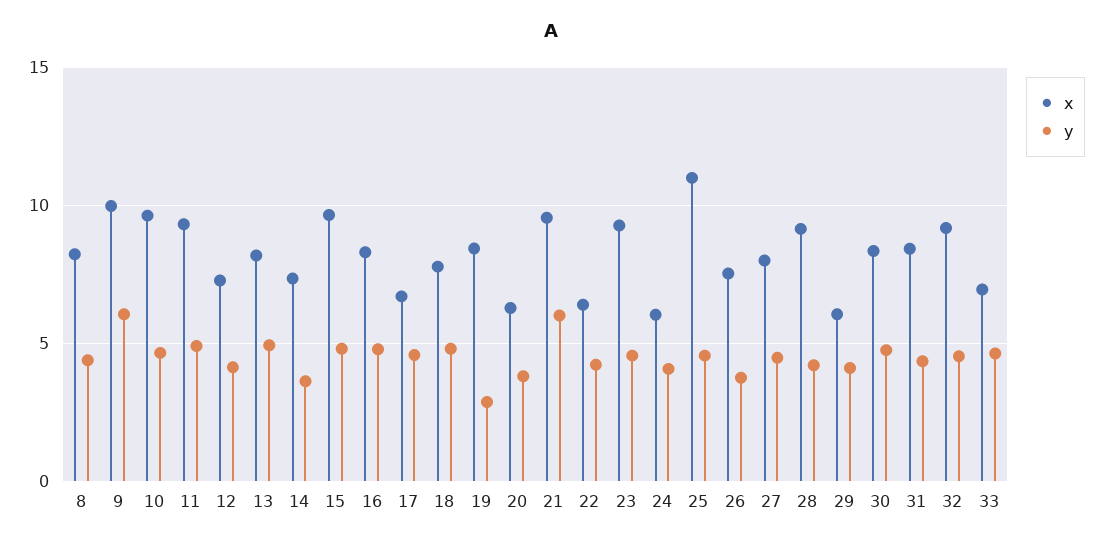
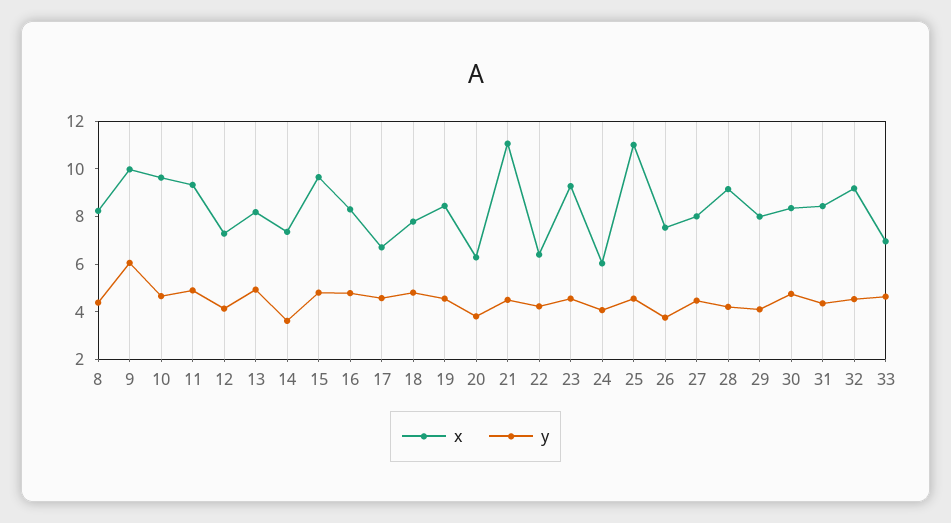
  {
    "x": {
      "8": 8,
      "9": 10,
      "10": 9.5,
      "11": 9.5,
      "12": 7.5,
      "13": 8,
      "14": 7.5,
      "15": 9.5,
      "16": 8.5,
      "17": 6.5,
      "18": 8,
      "19": 8.5,
      "20": 6.5,
-     "21": 9.5,
+     "21": 11,
      "22": 6.5,
      "23": 9.5,
      "24": 6,
      "25": 11,
      "26": 7.5,
      "27": 8,
      "28": 9,
-     "29": 6,
+     "29": 8,
      "30": 8.5,
      "31": 8.5,
      "32": 9,
      "33": 7
    },
    "y": {
      "8": 4.5,
      "9": 6,
      "10": 4.5,
      "11": 5,
      "12": 4,
      "13": 5,
      "14": 3.5,
      "15": 5,
      "16": 5,
      "17": 4.5,
      "18": 5,
-     "19": 3,
+     "19": 4.5,
      "20": 4,
-     "21": 6,
+     "21": 4.5,
      "22": 4,
      "23": 4.5,
      "24": 4,
      "25": 4.5,
      "26": 4,
      "27": 4.5,
      "28": 4,
      "29": 4,
      "30": 5,
      "31": 4.5,
      "32": 4.5,
      "33": 4.5
    }
  }

